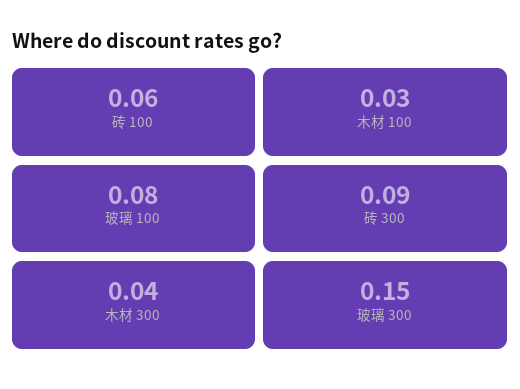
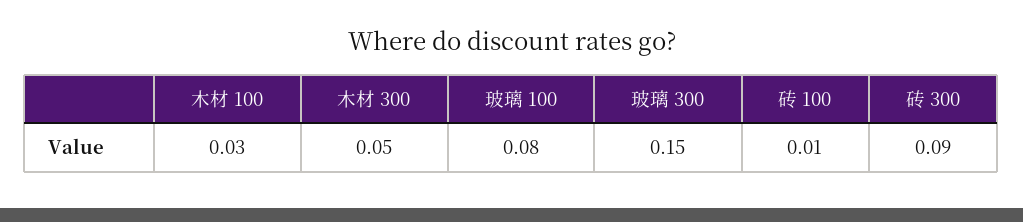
  {
-   "砖 100": 0.06,
+   "砖 100": 0.01,
    "木材 100": 0.03,
    "玻璃 100": 0.08,
    "砖 300": 0.09,
-   "木材 300": 0.04,
+   "木材 300": 0.05,
    "玻璃 300": 0.15
  }

